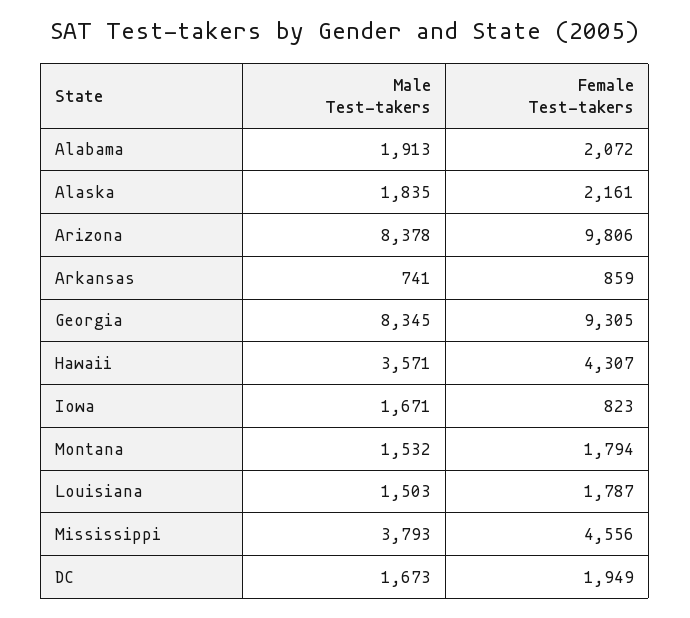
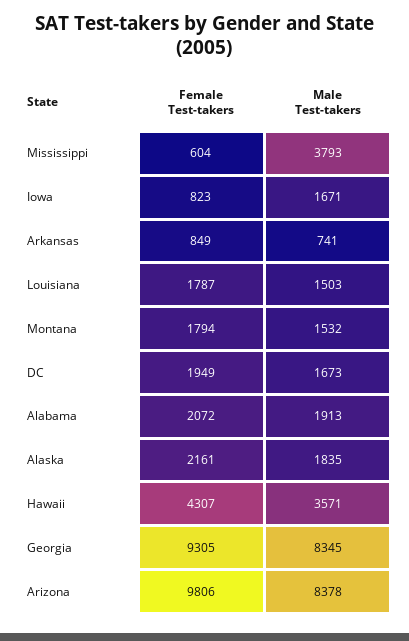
  {
    "Male Test-takers": {
      "Alabama": 1913,
      "Alaska": 1835,
      "Arizona": 8378,
      "Arkansas": 741,
      "Georgia": 8345,
      "Hawaii": 3571,
      "Iowa": 1671,
      "Montana": 1532,
      "Louisiana": 1503,
      "Mississippi": 3793,
      "DC": 1673
    },
    "Female Test-takers": {
      "Alabama": 2072,
      "Alaska": 2161,
      "Arizona": 9806,
-     "Arkansas": 859,
+     "Arkansas": 849,
      "Georgia": 9305,
      "Hawaii": 4307,
      "Iowa": 823,
      "Montana": 1794,
      "Louisiana": 1787,
-     "Mississippi": 4556,
+     "Mississippi": 604,
      "DC": 1949
    }
  }

